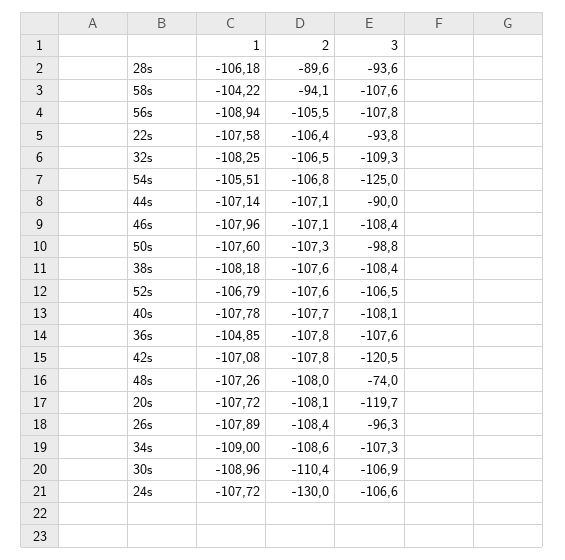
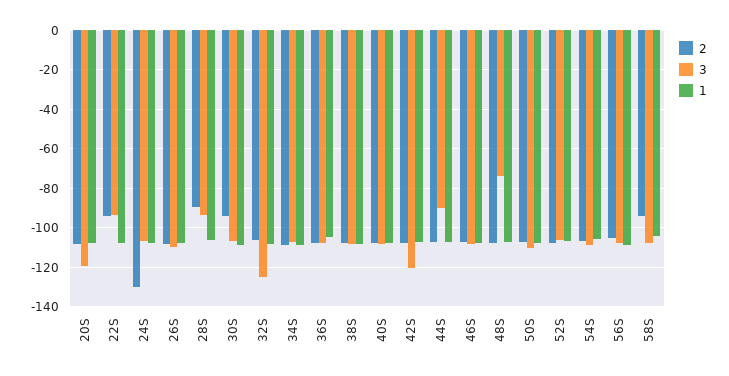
  {
    "1": {
      "28s": -106.18,
      "58s": -104.22,
      "56s": -108.94,
      "22s": -107.58,
      "32s": -108.25,
      "54s": -105.51,
      "44s": -107.14,
      "46s": -107.96,
      "50s": -107.6,
      "38s": -108.18,
      "52s": -106.79,
      "40s": -107.78,
      "36s": -104.85,
      "42s": -107.08,
      "48s": -107.26,
      "20s": -107.72,
      "26s": -107.89,
      "34s": -109,
      "30s": -108.96,
      "24s": -107.72
    },
    "2": {
      "28s": -89.6,
      "58s": -94.1,
      "56s": -105.5,
-     "22s": -106.4,
+     "22s": -95,
      "32s": -106.5,
      "54s": -106.8,
      "44s": -107.1,
      "46s": -107.1,
      "50s": -107.3,
      "38s": -107.6,
      "52s": -107.6,
      "40s": -107.7,
      "36s": -107.8,
      "42s": -107.8,
      "48s": -108,
      "20s": -108.1,
      "26s": -108.4,
      "34s": -108.6,
-     "30s": -110.4,
+     "30s": -95,
      "24s": -130
    },
    "3": {
      "28s": -93.6,
      "58s": -107.6,
      "56s": -107.8,
      "22s": -93.8,
-     "32s": -109.3,
+     "32s": -125,
-     "54s": -125,
+     "54s": -110,
      "44s": -90,
      "46s": -108.4,
-     "50s": -98.8,
+     "50s": -110,
      "38s": -108.4,
      "52s": -106.5,
      "40s": -108.1,
      "36s": -107.6,
      "42s": -120.5,
      "48s": -74,
      "20s": -119.7,
-     "26s": -96.3,
+     "26s": -110,
      "34s": -107.3,
      "30s": -106.9,
      "24s": -106.6
    }
  }

